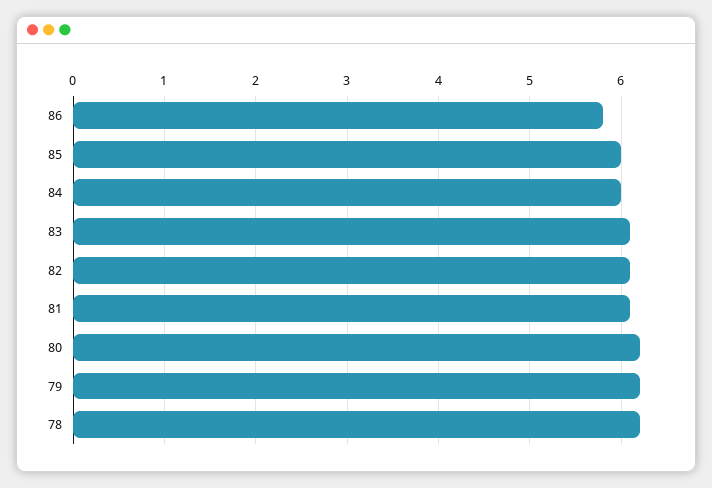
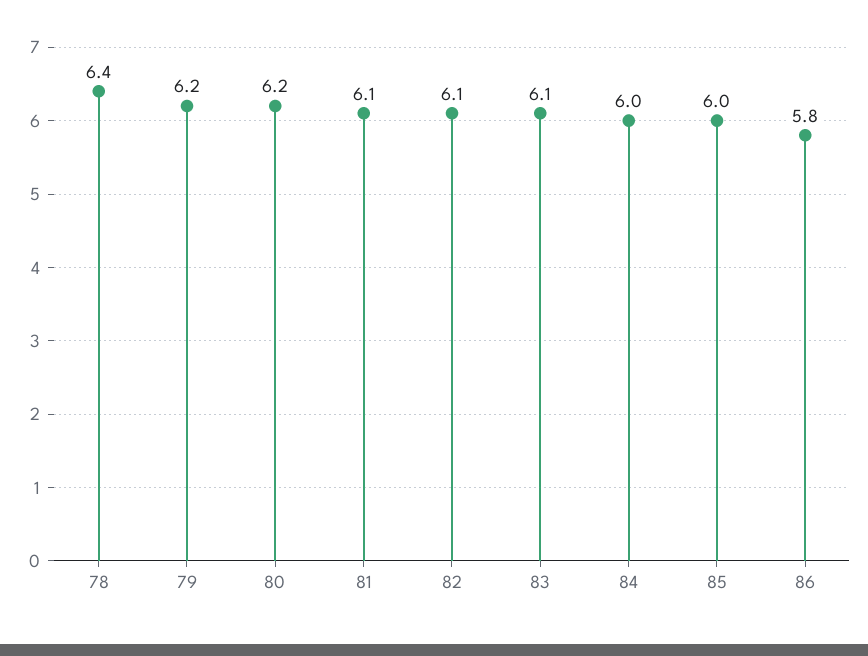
  {
    "86": 5.8,
    "85": 6,
    "84": 6,
    "83": 6.1,
    "82": 6.1,
    "81": 6.1,
    "80": 6.2,
    "79": 6.2,
-   "78": 6.2
+   "78": 6.4
  }

